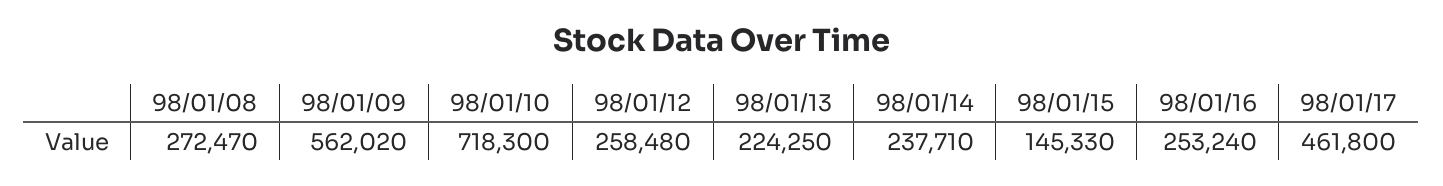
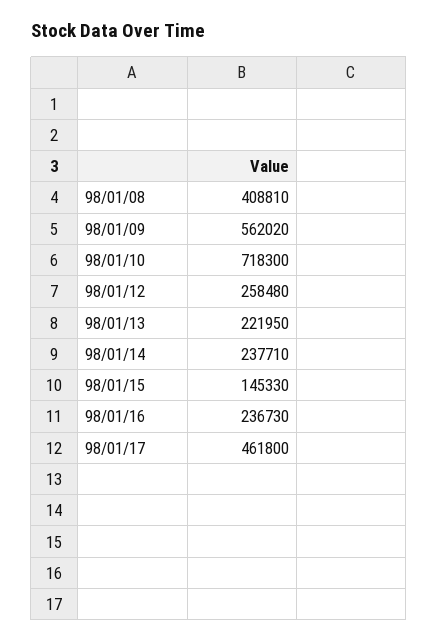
  {
-   "98/01/08": 272470,
+   "98/01/08": 408810,
    "98/01/09": 562020,
    "98/01/10": 718300,
    "98/01/12": 258480,
-   "98/01/13": 224250,
+   "98/01/13": 221950,
    "98/01/14": 237710,
    "98/01/15": 145330,
-   "98/01/16": 253240,
+   "98/01/16": 236730,
    "98/01/17": 461800
  }

